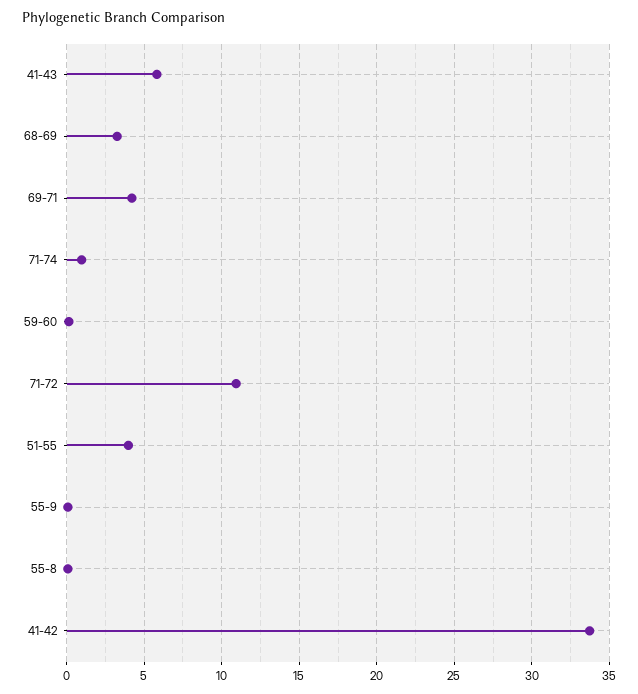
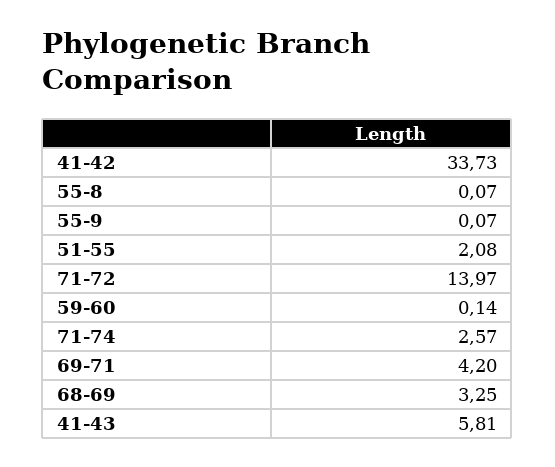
  {
    "41-43": 5.81,
    "68-69": 3.25,
    "69-71": 4.2,
-   "71-74": 1,
+   "71-74": 2.57,
    "59-60": 0.14,
-   "71-72": 11,
+   "71-72": 13.97,
-   "51-55": 4,
+   "51-55": 2.08,
    "55-9": 0.07,
    "55-8": 0.07,
    "41-42": 33.73
  }

